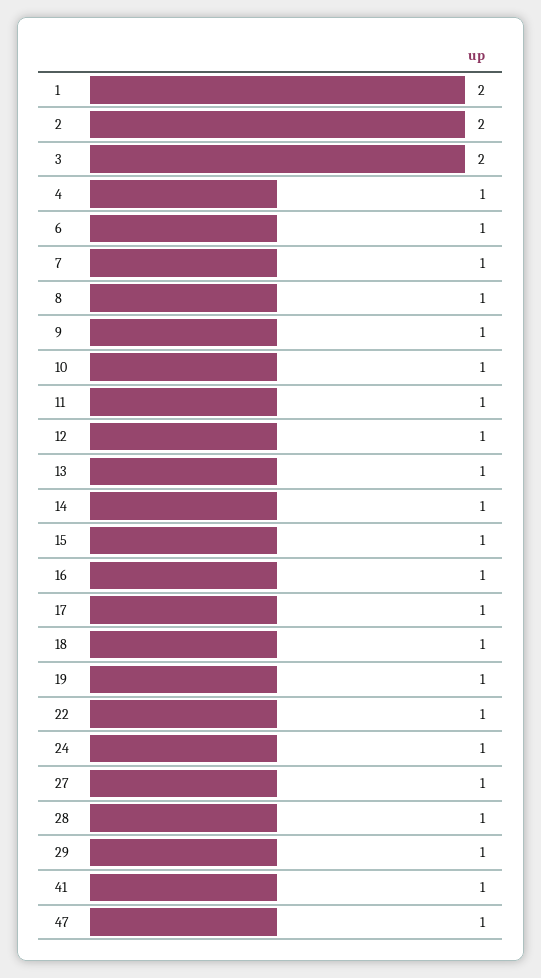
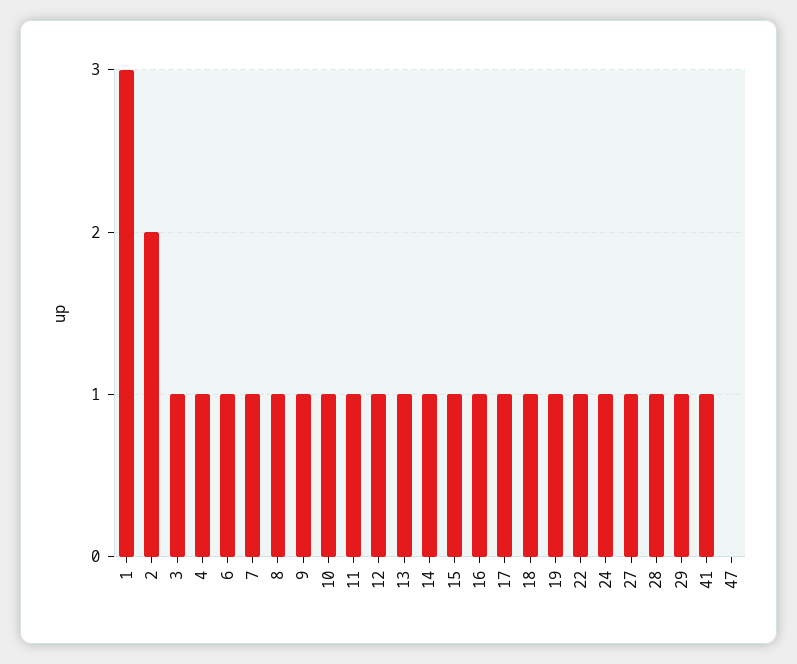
  {
-   "1": 2,
+   "1": 3,
    "2": 2,
-   "3": 2,
+   "3": 1,
    "4": 1,
    "6": 1,
    "7": 1,
    "8": 1,
    "9": 1,
    "10": 1,
    "11": 1,
    "12": 1,
    "13": 1,
    "14": 1,
    "15": 1,
    "16": 1,
    "17": 1,
    "18": 1,
    "19": 1,
    "22": 1,
    "24": 1,
    "27": 1,
    "28": 1,
    "29": 1,
    "41": 1,
-   "47": 1
+   "47": 0
  }

